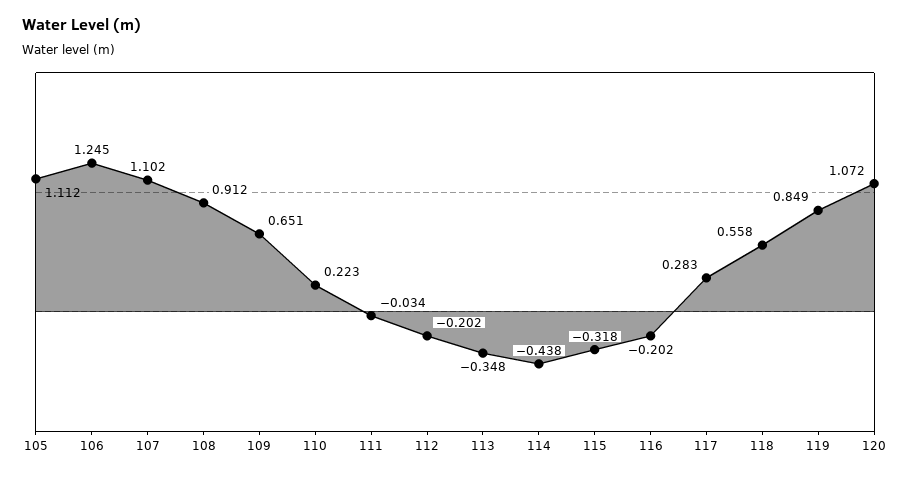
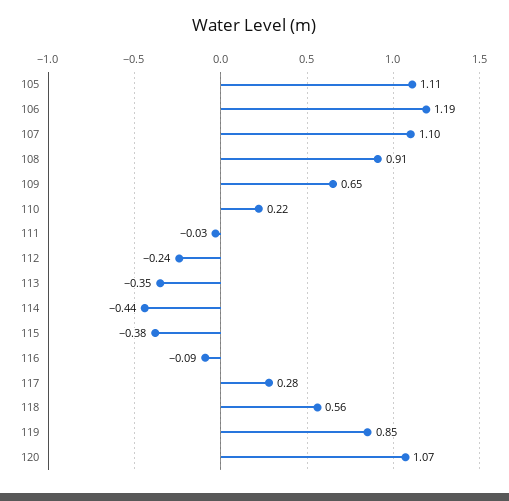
  {
    "105": 1.112,
-   "106": 1.245,
+   "106": 1.19,
    "107": 1.102,
    "108": 0.912,
    "109": 0.651,
    "110": 0.223,
    "111": -0.034,
-   "112": -0.202,
+   "112": -0.24,
    "113": -0.348,
    "114": -0.438,
-   "115": -0.318,
+   "115": -0.38,
-   "116": -0.202,
+   "116": -0.09,
    "117": 0.283,
    "118": 0.558,
    "119": 0.849,
    "120": 1.072
  }

